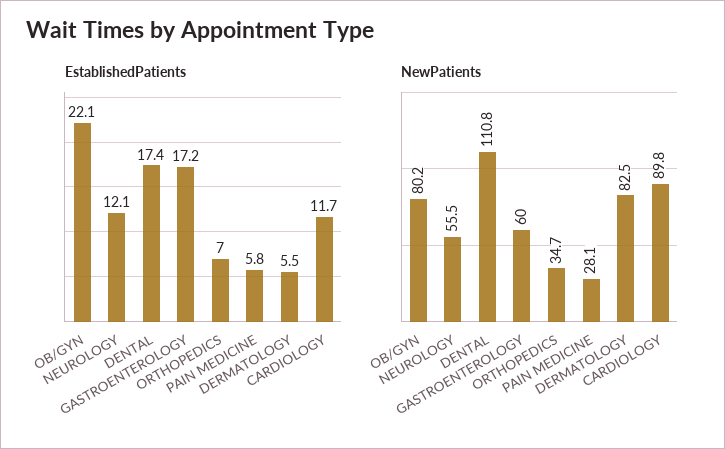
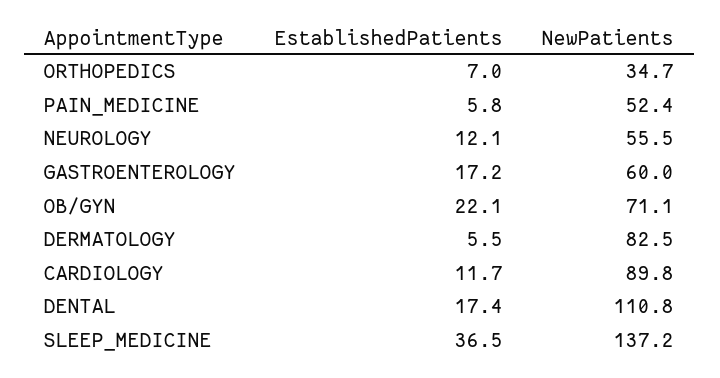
  {
    "EstablishedPatients": {
      "OB/GYN": 22.1,
      "NEUROLOGY": 12.1,
      "DENTAL": 17.4,
      "GASTROENTEROLOGY": 17.2,
      "ORTHOPEDICS": 7,
      "PAIN MEDICINE": 5.8,
      "DERMATOLOGY": 5.5,
-     "CARDIOLOGY": 11.7
+     "CARDIOLOGY": 11.7,
+     "SLEEP_MEDICINE": 36.5
    },
    "NewPatients": {
-     "OB/GYN": 80.2,
+     "OB/GYN": 71.1,
      "NEUROLOGY": 55.5,
      "DENTAL": 110.8,
      "GASTROENTEROLOGY": 60,
      "ORTHOPEDICS": 34.7,
-     "PAIN MEDICINE": 28.1,
+     "PAIN MEDICINE": 52.4,
      "DERMATOLOGY": 82.5,
-     "CARDIOLOGY": 89.8
+     "CARDIOLOGY": 89.8,
+     "SLEEP_MEDICINE": 137.2
    }
  }

